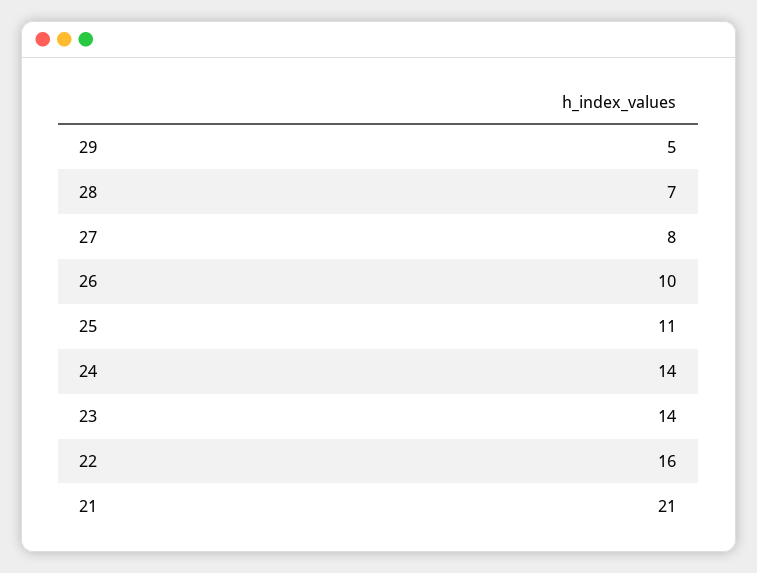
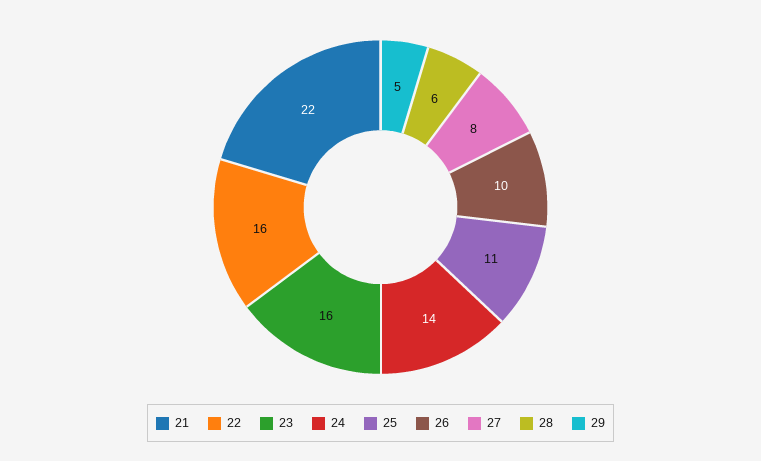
  {
    "29": 5,
-   "28": 7,
+   "28": 6,
    "27": 8,
    "26": 10,
    "25": 11,
    "24": 14,
-   "23": 14,
+   "23": 16,
    "22": 16,
-   "21": 21
+   "21": 22
  }

